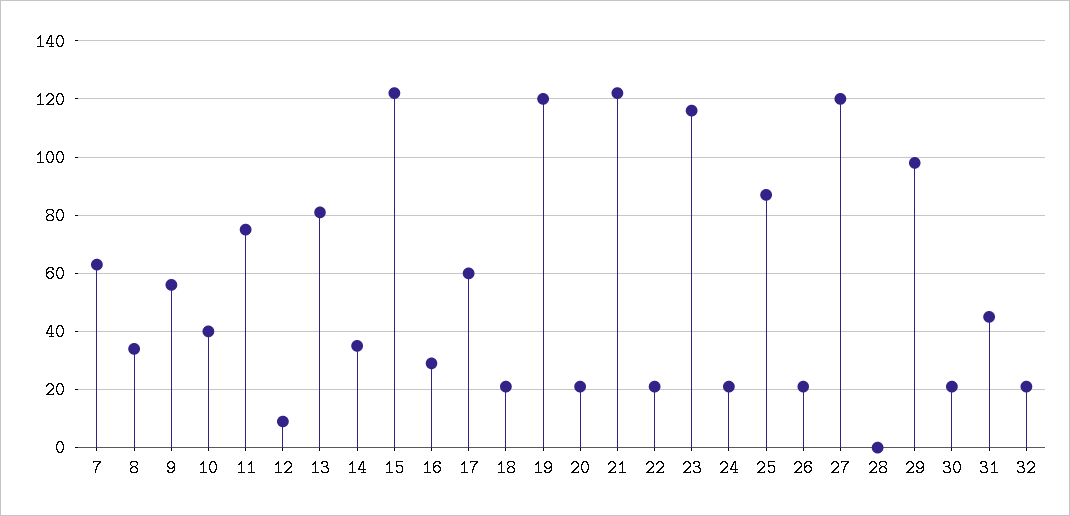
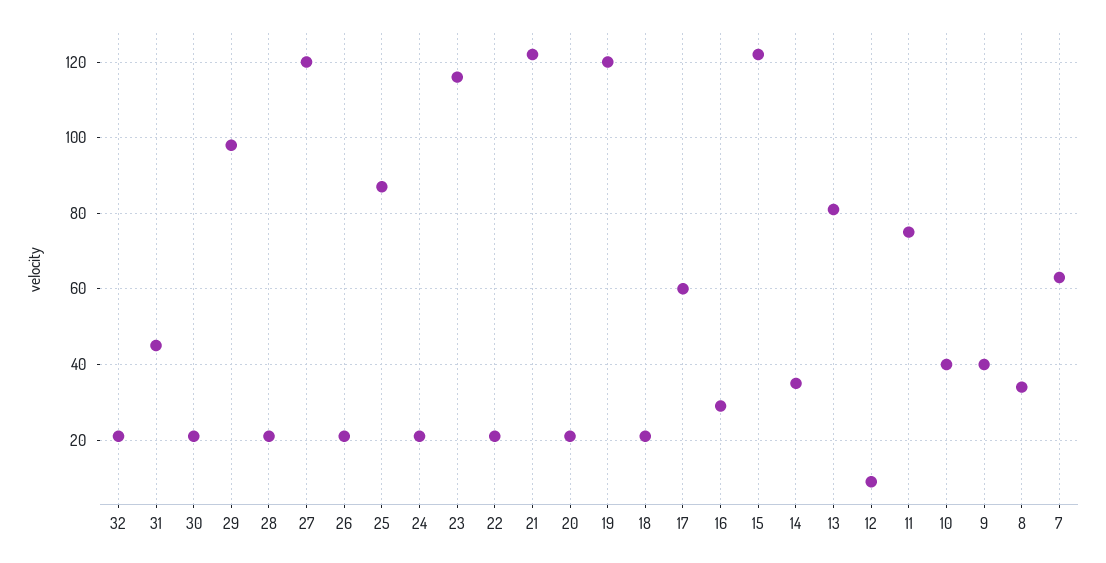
  {
    "7": 65,
    "8": 35,
-   "9": 55,
+   "9": 40,
    "10": 40,
    "11": 75,
    "12": 10,
    "13": 80,
    "14": 35,
    "15": 120,
    "16": 30,
    "17": 60,
    "18": 20,
    "19": 120,
    "20": 20,
    "21": 120,
    "22": 20,
    "23": 115,
    "24": 20,
    "25": 85,
    "26": 20,
    "27": 120,
-   "28": 0,
+   "28": 20,
    "29": 100,
    "30": 20,
    "31": 45,
    "32": 20
  }

